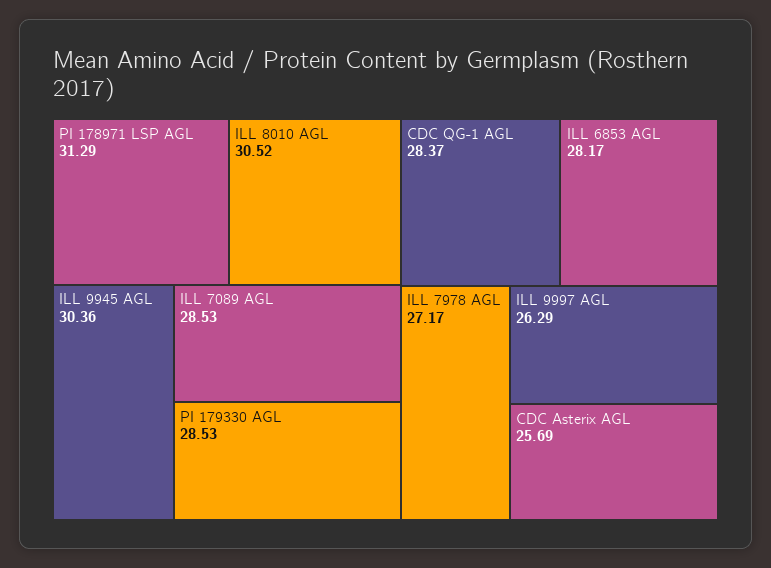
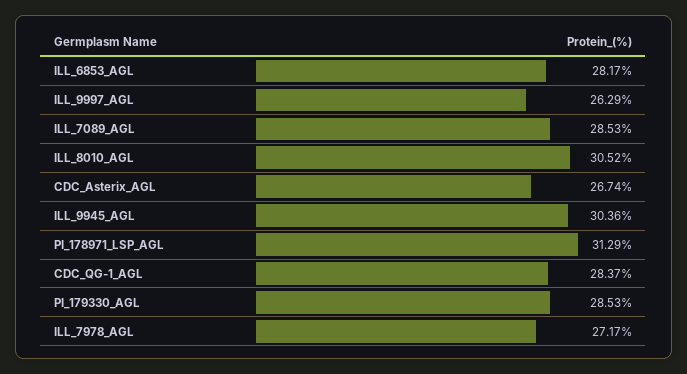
  {
    "PI 178971 LSP AGL": 31.29,
    "ILL 8010 AGL": 30.52,
    "ILL 9945 AGL": 30.36,
    "ILL 7089 AGL": 28.53,
    "PI 179330 AGL": 28.53,
    "CDC QG-1 AGL": 28.37,
    "ILL 6853 AGL": 28.17,
    "ILL 7978 AGL": 27.17,
    "ILL 9997 AGL": 26.29,
-   "CDC Asterix AGL": 25.69
+   "CDC Asterix AGL": 26.74
  }

